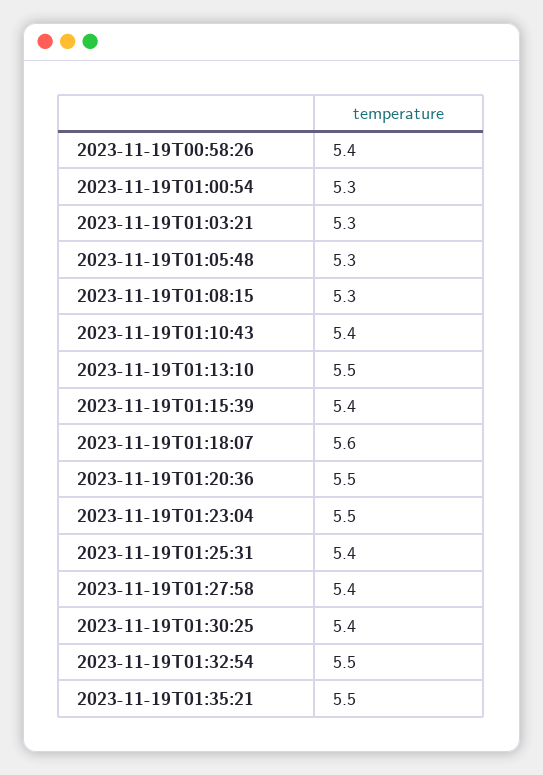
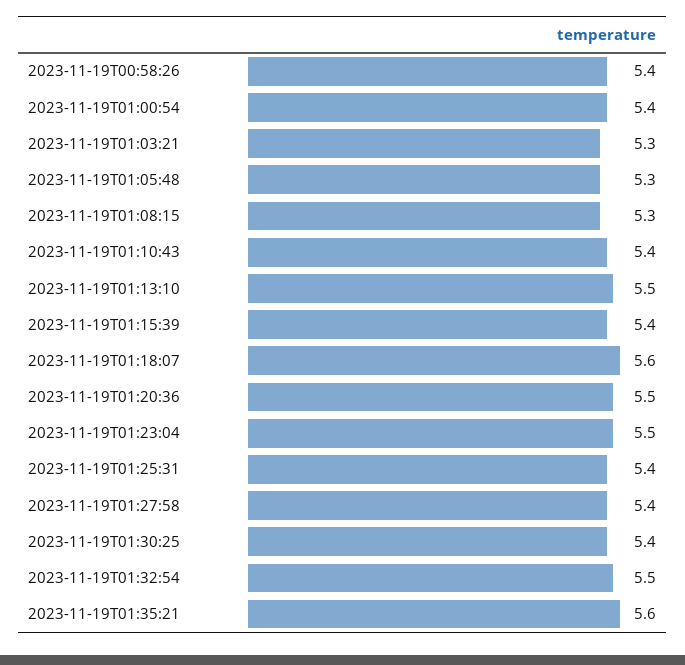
  {
    "2023-11-19T00:58:26": 5.4,
-   "2023-11-19T01:00:54": 5.3,
+   "2023-11-19T01:00:54": 5.4,
    "2023-11-19T01:03:21": 5.3,
    "2023-11-19T01:05:48": 5.3,
    "2023-11-19T01:08:15": 5.3,
    "2023-11-19T01:10:43": 5.4,
    "2023-11-19T01:13:10": 5.5,
    "2023-11-19T01:15:39": 5.4,
    "2023-11-19T01:18:07": 5.6,
    "2023-11-19T01:20:36": 5.5,
    "2023-11-19T01:23:04": 5.5,
    "2023-11-19T01:25:31": 5.4,
    "2023-11-19T01:27:58": 5.4,
    "2023-11-19T01:30:25": 5.4,
    "2023-11-19T01:32:54": 5.5,
-   "2023-11-19T01:35:21": 5.5
+   "2023-11-19T01:35:21": 5.6
  }

